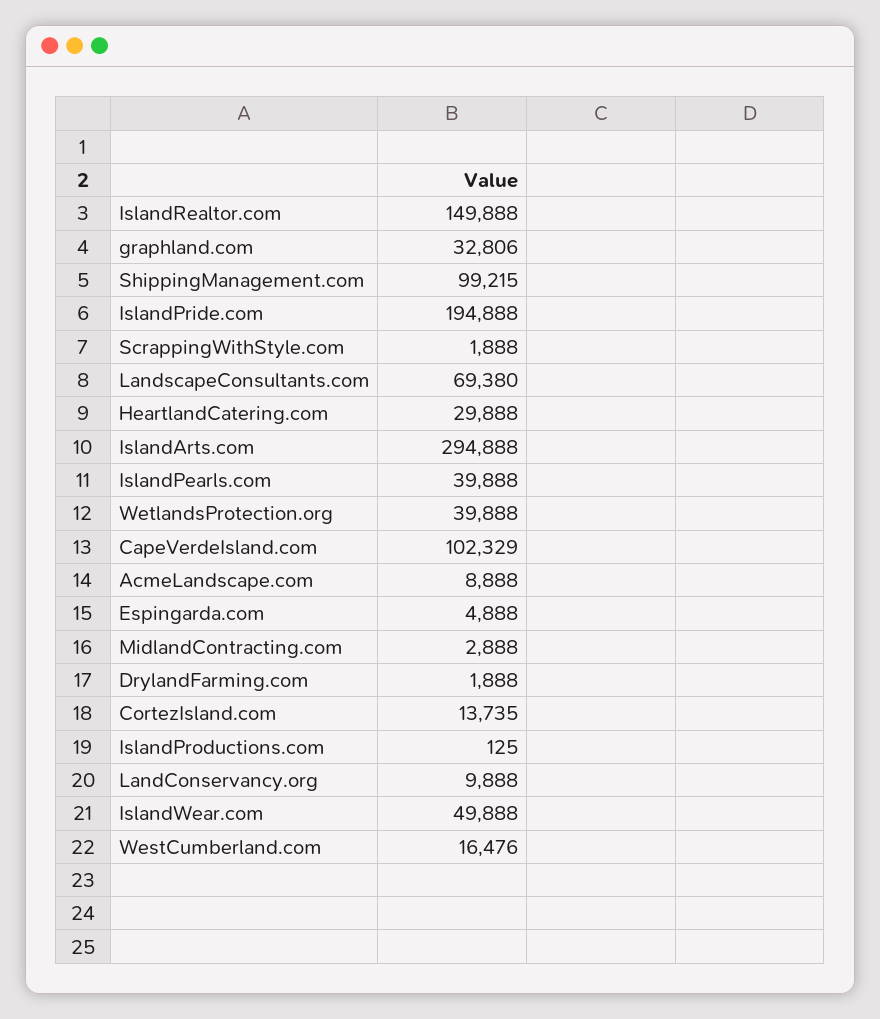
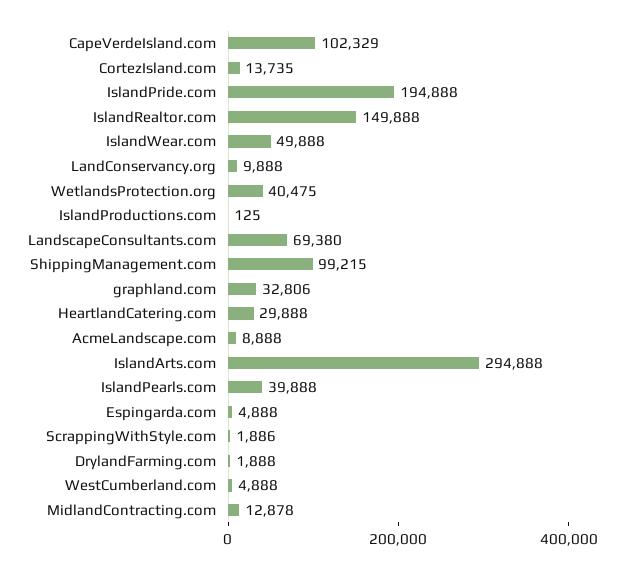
  {
    "IslandRealtor.com": 149888,
    "graphland.com": 32806,
    "ShippingManagement.com": 99215,
    "IslandPride.com": 194888,
-   "ScrappingWithStyle.com": 1888,
+   "ScrappingWithStyle.com": 1886,
    "LandscapeConsultants.com": 69380,
    "HeartlandCatering.com": 29888,
    "IslandArts.com": 294888,
    "IslandPearls.com": 39888,
-   "WetlandsProtection.org": 39888,
+   "WetlandsProtection.org": 40475,
    "CapeVerdeIsland.com": 102329,
    "AcmeLandscape.com": 8888,
    "Espingarda.com": 4888,
-   "MidlandContracting.com": 2888,
+   "MidlandContracting.com": 12878,
    "DrylandFarming.com": 1888,
    "CortezIsland.com": 13735,
    "IslandProductions.com": 125,
    "LandConservancy.org": 9888,
    "IslandWear.com": 49888,
-   "WestCumberland.com": 16476
+   "WestCumberland.com": 4888
  }

